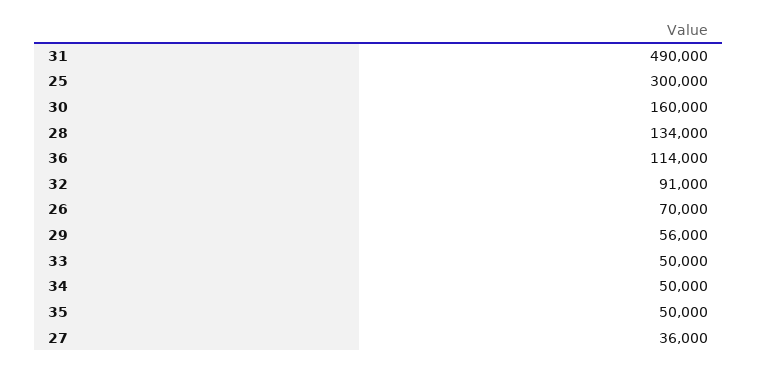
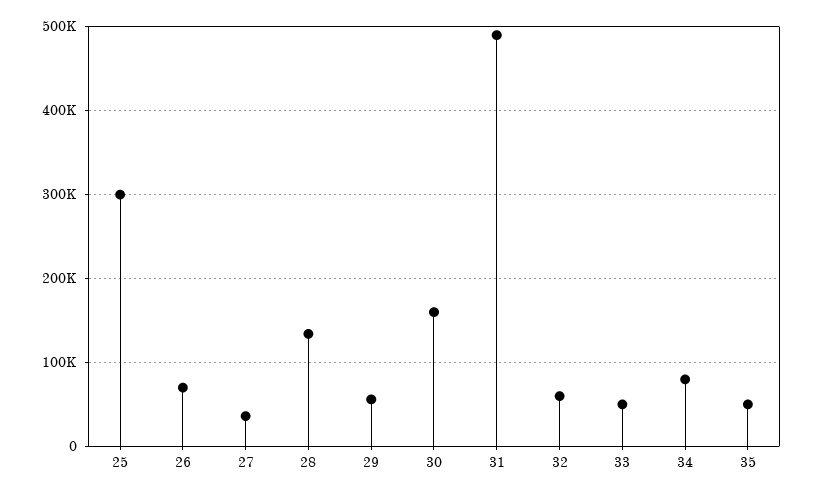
  {
    "31": 490000,
    "25": 300000,
    "30": 160000,
    "28": 134000,
-   "36": 114000,
-   "32": 91000,
+   "32": 60000,
    "26": 70000,
    "29": 56000,
    "33": 50000,
-   "34": 50000,
+   "34": 80000,
    "35": 50000,
    "27": 36000
  }

